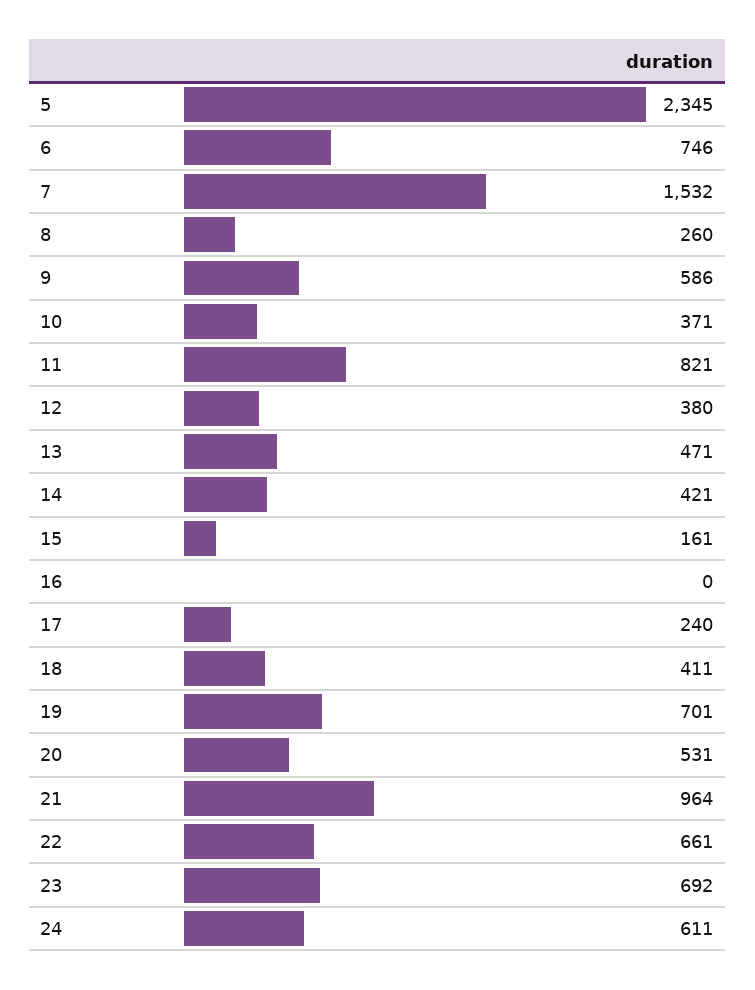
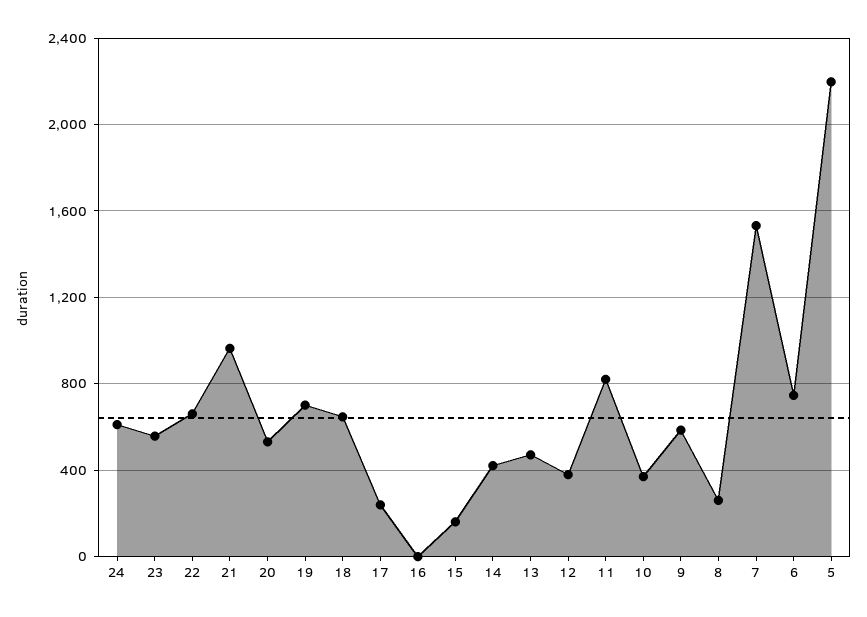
  {
-   "5": 2345,
+   "5": 2200,
    "6": 746,
    "7": 1532,
    "8": 260,
    "9": 586,
    "10": 371,
    "11": 821,
    "12": 380,
    "13": 471,
    "14": 421,
    "15": 161,
    "16": 0,
    "17": 240,
-   "18": 411,
+   "18": 650,
    "19": 701,
    "20": 531,
    "21": 964,
    "22": 661,
-   "23": 692,
+   "23": 550,
    "24": 611
  }

